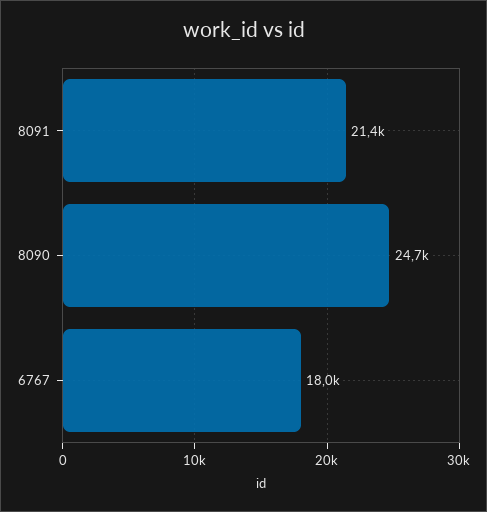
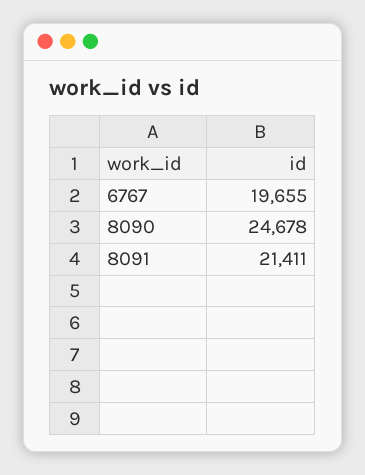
  {
    "8091": 21411,
    "8090": 24678,
-   "6767": 18000
+   "6767": 19655
  }

